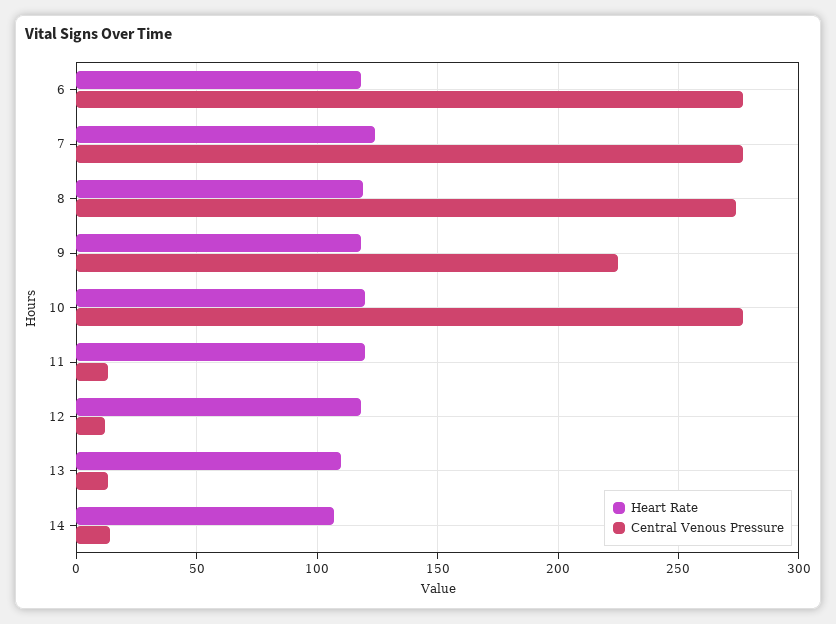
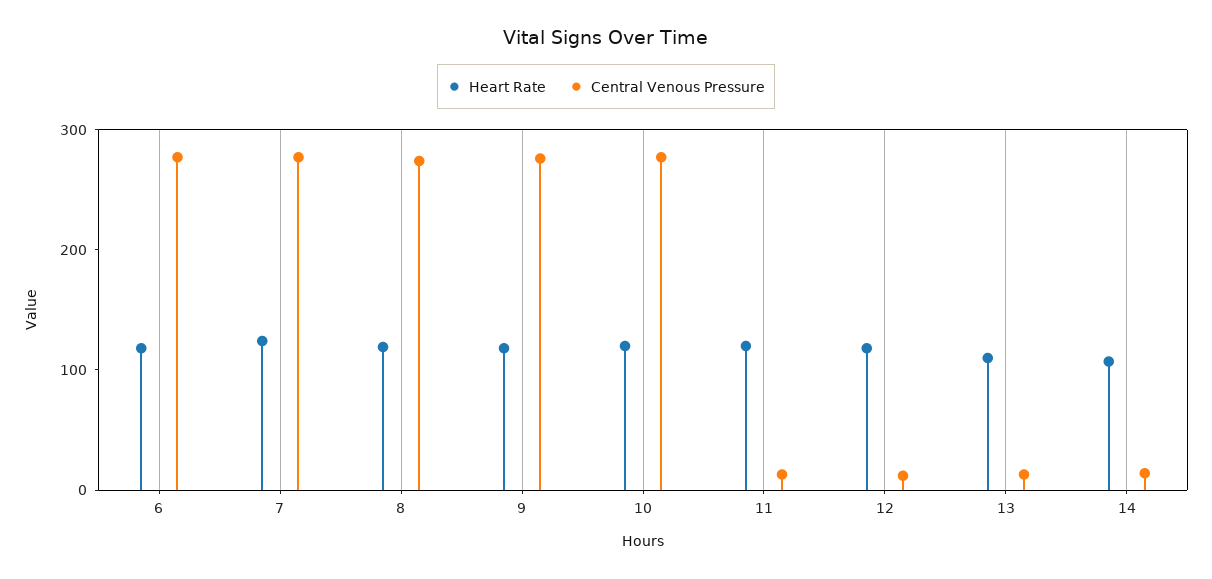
  {
    "Heart Rate": {
      "6": 120,
      "7": 125,
      "8": 120,
      "9": 120,
      "10": 120,
      "11": 120,
      "12": 120,
      "13": 110,
      "14": 105
    },
    "Central Venous Pressure": {
      "6": 275,
      "7": 275,
      "8": 275,
-     "9": 225,
+     "9": 280,
      "10": 275,
      "11": 15,
      "12": 10,
      "13": 15,
      "14": 15
    }
  }

